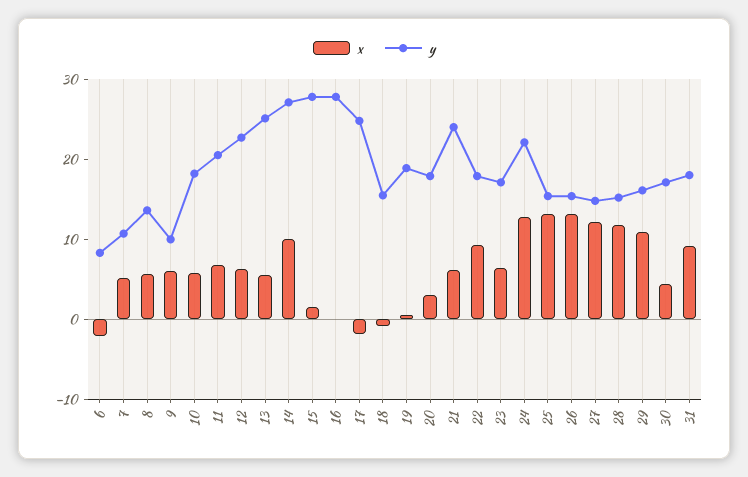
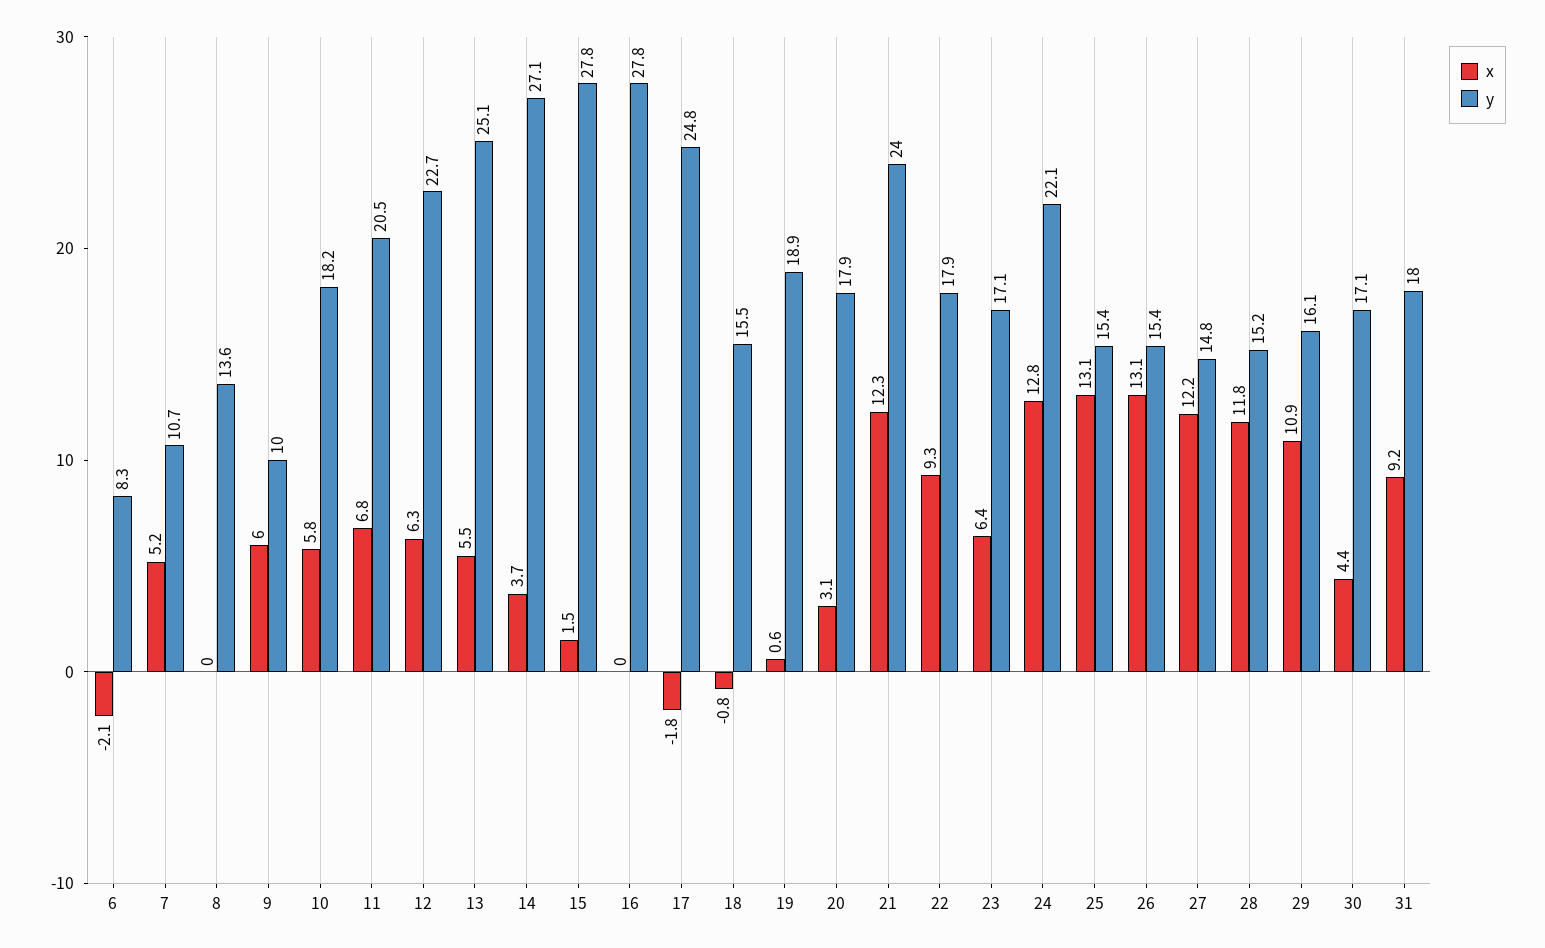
  {
    "x": {
      "6": -2.1,
      "7": 5.2,
-     "8": 6,
+     "8": 0,
      "9": 6,
      "10": 5.8,
      "11": 6.8,
      "12": 6.3,
      "13": 5.5,
-     "14": 10,
+     "14": 3.7,
      "15": 1.5,
      "16": 0,
      "17": -1.8,
      "18": -0.8,
      "19": 0.6,
      "20": 3.1,
-     "21": 6,
+     "21": 12.3,
      "22": 9.3,
      "23": 6.4,
      "24": 12.8,
      "25": 13.1,
      "26": 13.1,
      "27": 12.2,
      "28": 11.8,
      "29": 10.9,
      "30": 4.4,
      "31": 9.2
    },
    "y": {
      "6": 8.3,
      "7": 10.7,
      "8": 13.6,
      "9": 10,
      "10": 18.2,
      "11": 20.5,
      "12": 22.7,
      "13": 25.1,
      "14": 27.1,
      "15": 27.8,
      "16": 27.8,
      "17": 24.8,
      "18": 15.5,
      "19": 18.9,
      "20": 17.9,
      "21": 24,
      "22": 17.9,
      "23": 17.1,
      "24": 22.1,
      "25": 15.4,
      "26": 15.4,
      "27": 14.8,
      "28": 15.2,
      "29": 16.1,
      "30": 17.1,
      "31": 18
    }
  }

